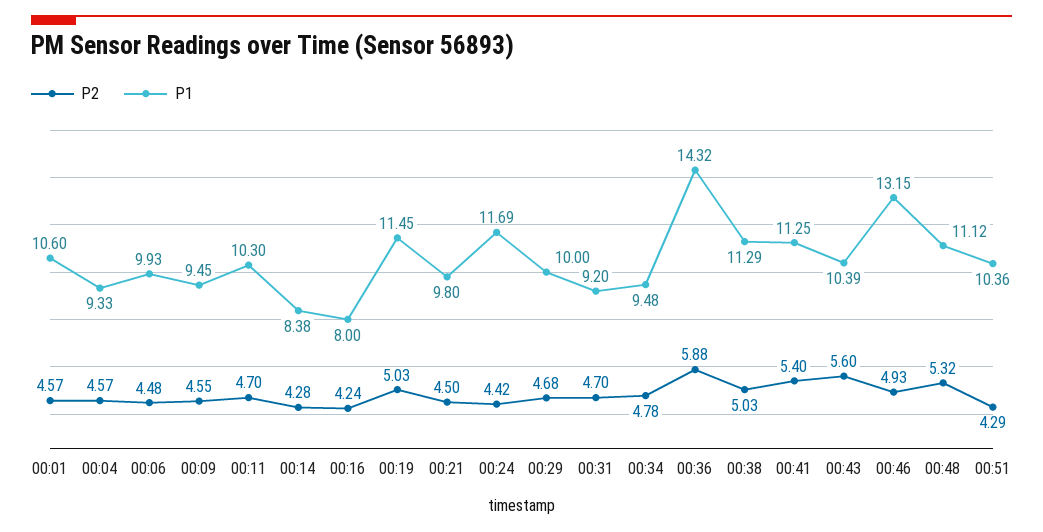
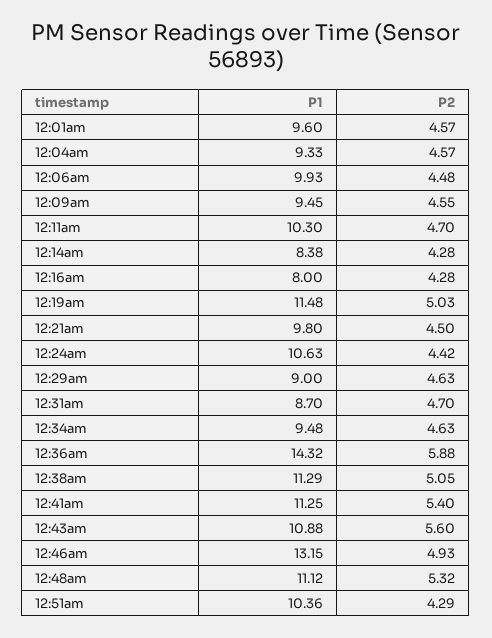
  {
    "P2": {
      "00:01": 4.57,
      "00:04": 4.57,
      "00:06": 4.48,
      "00:09": 4.55,
      "00:11": 4.7,
      "00:14": 4.28,
-     "00:16": 4.24,
+     "00:16": 4.28,
      "00:19": 5.03,
      "00:21": 4.5,
      "00:24": 4.42,
-     "00:29": 4.68,
+     "00:29": 4.63,
      "00:31": 4.7,
-     "00:34": 4.78,
+     "00:34": 4.63,
      "00:36": 5.88,
-     "00:38": 5.03,
+     "00:38": 5.05,
      "00:41": 5.4,
      "00:43": 5.6,
      "00:46": 4.93,
      "00:48": 5.32,
      "00:51": 4.29
    },
    "P1": {
-     "00:01": 10.6,
+     "00:01": 9.6,
      "00:04": 9.33,
      "00:06": 9.93,
      "00:09": 9.45,
      "00:11": 10.3,
      "00:14": 8.38,
      "00:16": 8,
-     "00:19": 11.45,
+     "00:19": 11.48,
      "00:21": 9.8,
-     "00:24": 11.69,
+     "00:24": 10.63,
-     "00:29": 10,
+     "00:29": 9,
-     "00:31": 9.2,
+     "00:31": 8.7,
      "00:34": 9.48,
      "00:36": 14.32,
      "00:38": 11.29,
      "00:41": 11.25,
-     "00:43": 10.39,
+     "00:43": 10.88,
      "00:46": 13.15,
      "00:48": 11.12,
      "00:51": 10.36
    }
  }

